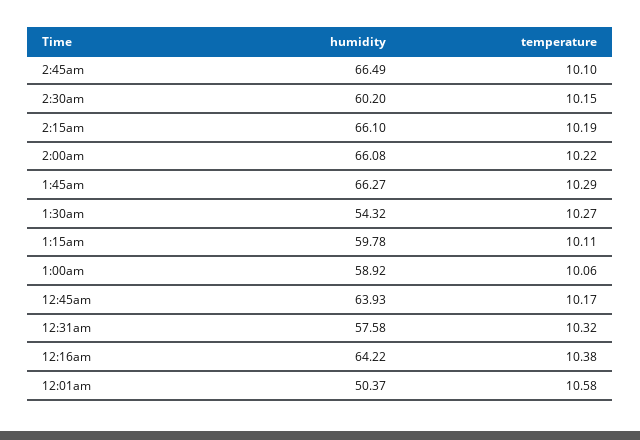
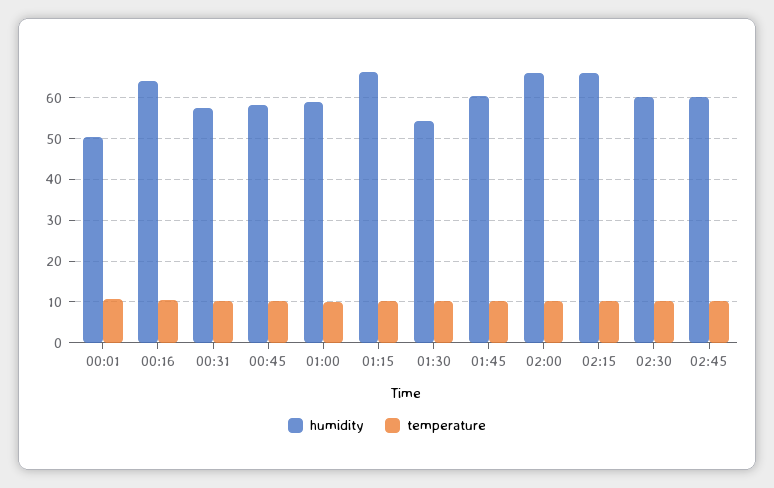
  {
    "humidity": {
-     "2:45am": 66.49,
+     "2:45am": 60,
      "2:30am": 60.2,
      "2:15am": 66.1,
      "2:00am": 66.08,
-     "1:45am": 66.27,
+     "1:45am": 60,
      "1:30am": 54.32,
-     "1:15am": 59.78,
+     "1:15am": 66,
      "1:00am": 58.92,
-     "12:45am": 63.93,
+     "12:45am": 58,
      "12:31am": 57.58,
      "12:16am": 64.22,
      "12:01am": 50.37
    },
    "temperature": {
      "2:45am": 10.1,
      "2:30am": 10.15,
      "2:15am": 10.19,
      "2:00am": 10.22,
      "1:45am": 10.29,
      "1:30am": 10.27,
      "1:15am": 10.11,
      "1:00am": 10.06,
      "12:45am": 10.17,
      "12:31am": 10.32,
      "12:16am": 10.38,
      "12:01am": 10.58
    }
  }

